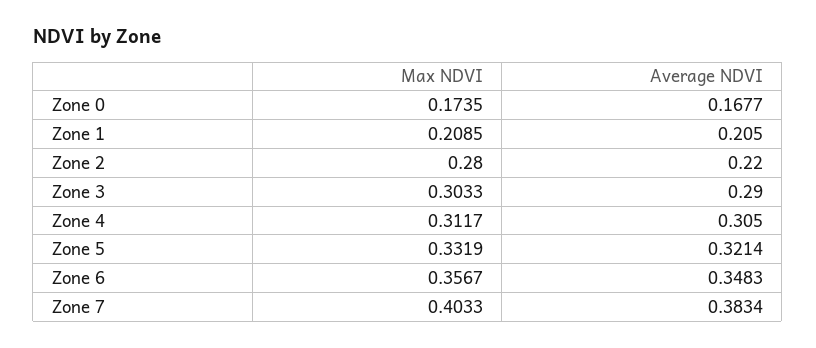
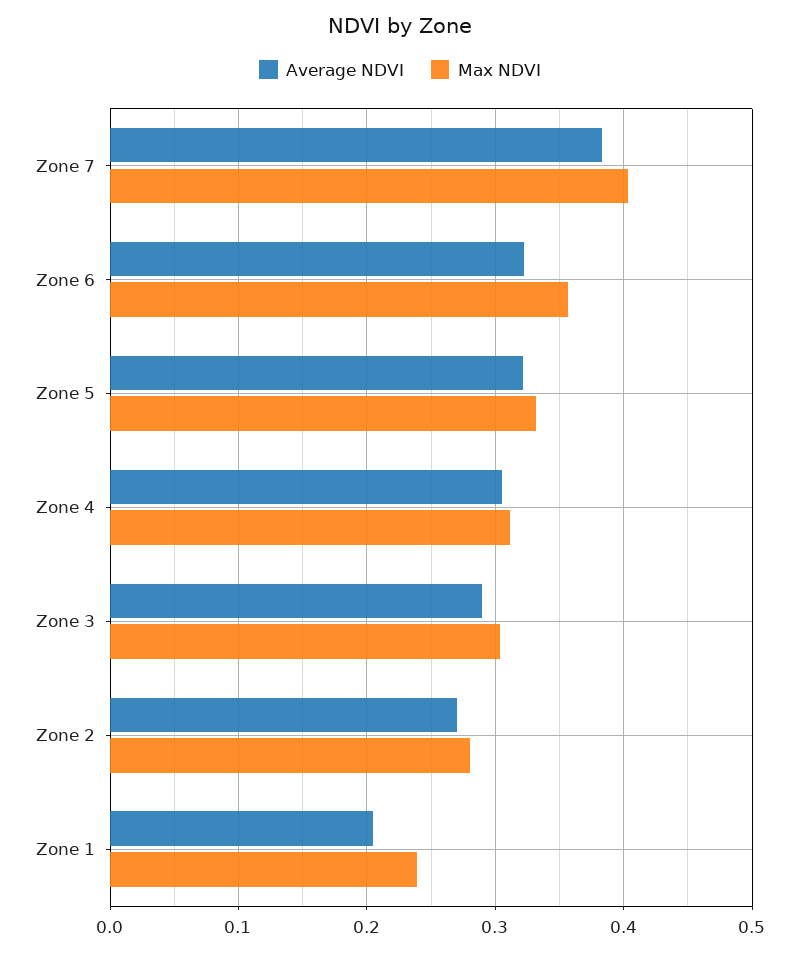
  {
    "Max NDVI": {
-     "Zone 0": 0.1735,
-     "Zone 1": 0.2085,
+     "Zone 1": 0.24,
      "Zone 2": 0.28,
      "Zone 3": 0.3033,
      "Zone 4": 0.3117,
      "Zone 5": 0.3319,
      "Zone 6": 0.3567,
      "Zone 7": 0.4033
    },
    "Average NDVI": {
-     "Zone 0": 0.1677,
      "Zone 1": 0.205,
-     "Zone 2": 0.22,
+     "Zone 2": 0.27,
      "Zone 3": 0.29,
      "Zone 4": 0.305,
      "Zone 5": 0.3214,
-     "Zone 6": 0.3483,
+     "Zone 6": 0.32,
      "Zone 7": 0.3834
    }
  }

